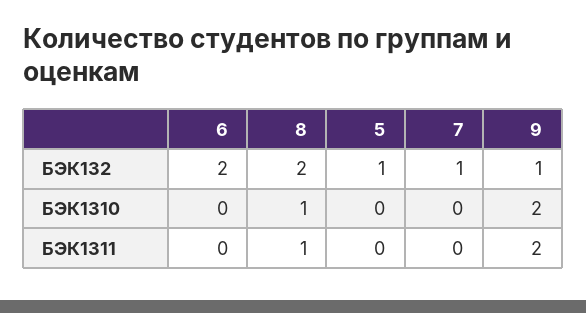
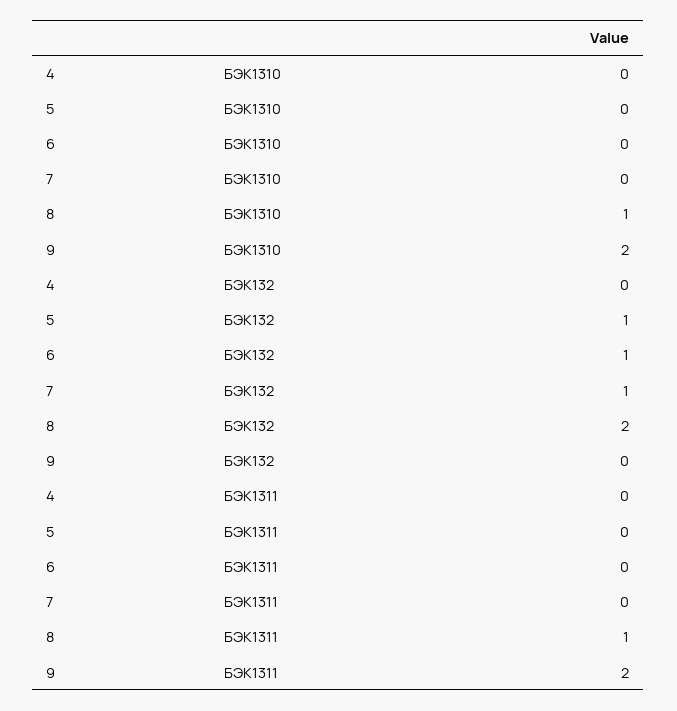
  {
    "6": {
-     "БЭК132": 2,
+     "БЭК132": 1,
      "БЭК1310": 0,
      "БЭК1311": 0
    },
    "8": {
      "БЭК132": 2,
      "БЭК1310": 1,
      "БЭК1311": 1
    },
    "5": {
      "БЭК132": 1,
      "БЭК1310": 0,
      "БЭК1311": 0
    },
    "7": {
      "БЭК132": 1,
      "БЭК1310": 0,
      "БЭК1311": 0
    },
    "9": {
-     "БЭК132": 1,
+     "БЭК132": 0,
      "БЭК1310": 2,
      "БЭК1311": 2
-   }
+   },
+   "4": {
+     "БЭК1310": 0,
+     "БЭК132": 0,
+     "БЭК1311": 0
+   }
  }

